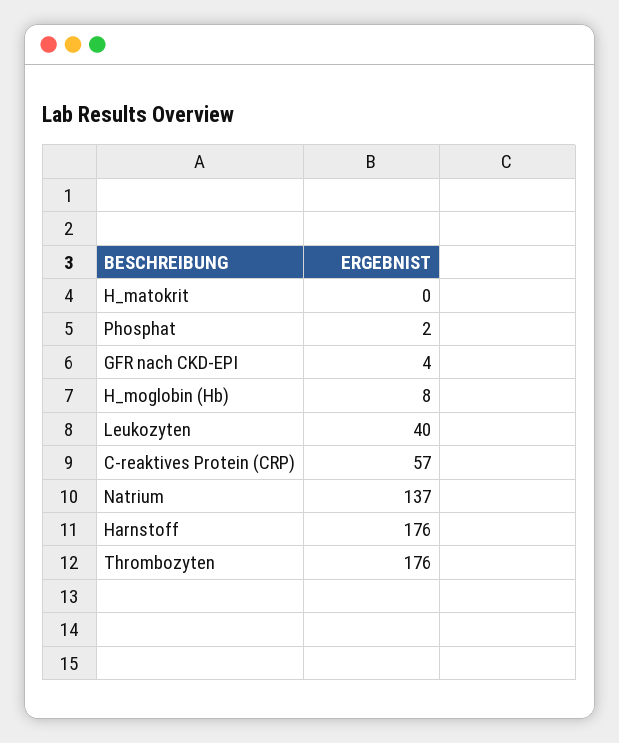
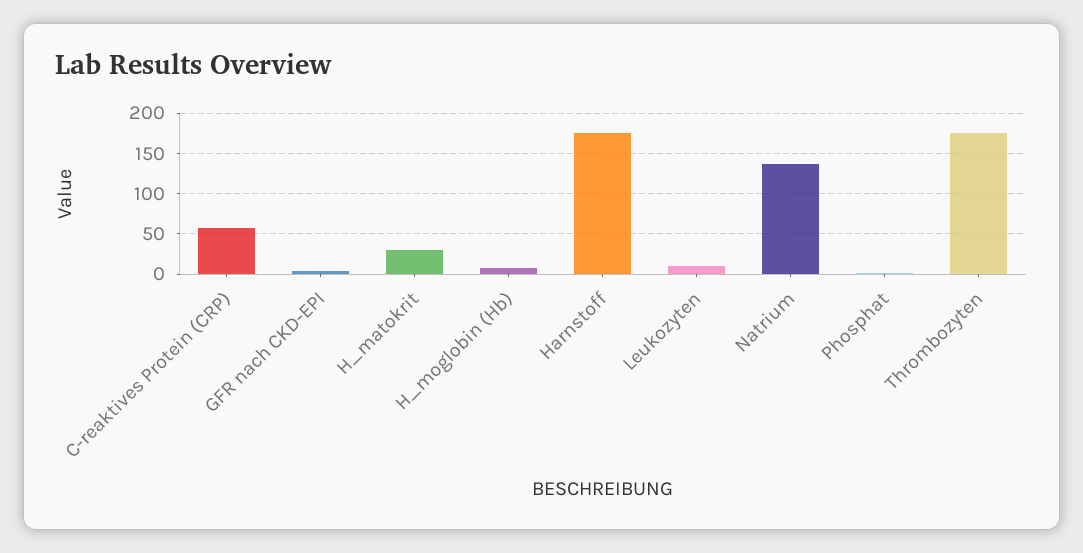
  {
-   "H_matokrit": 0,
+   "H_matokrit": 30,
    "Phosphat": 2,
    "GFR nach CKD-EPI": 4,
    "H_moglobin (Hb)": 8,
-   "Leukozyten": 40,
+   "Leukozyten": 10,
    "C-reaktives Protein (CRP)": 57,
    "Natrium": 137,
    "Harnstoff": 176,
    "Thrombozyten": 176
  }

